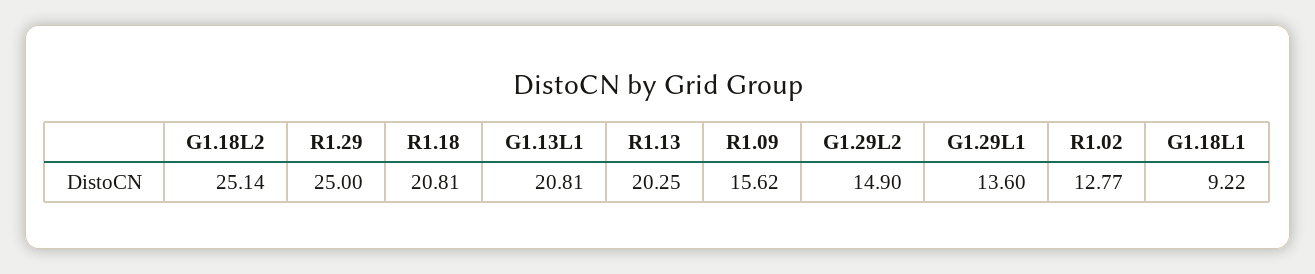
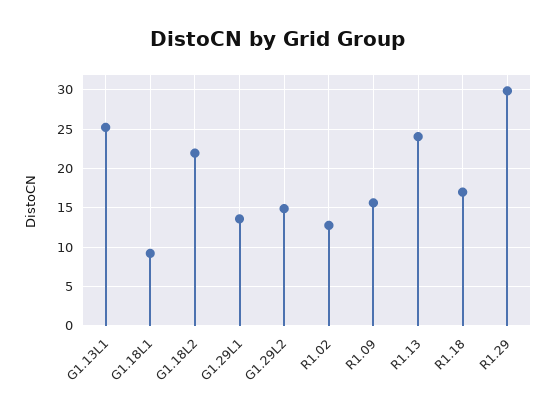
  {
-   "G1.18L2": 25.14,
+   "G1.18L2": 22,
-   "R1.29": 25,
+   "R1.29": 30,
-   "R1.18": 20.81,
+   "R1.18": 17,
-   "G1.13L1": 20.81,
+   "G1.13L1": 25,
-   "R1.13": 20.25,
+   "R1.13": 24,
    "R1.09": 15.62,
    "G1.29L2": 14.9,
    "G1.29L1": 13.6,
    "R1.02": 12.77,
    "G1.18L1": 9.22
  }

